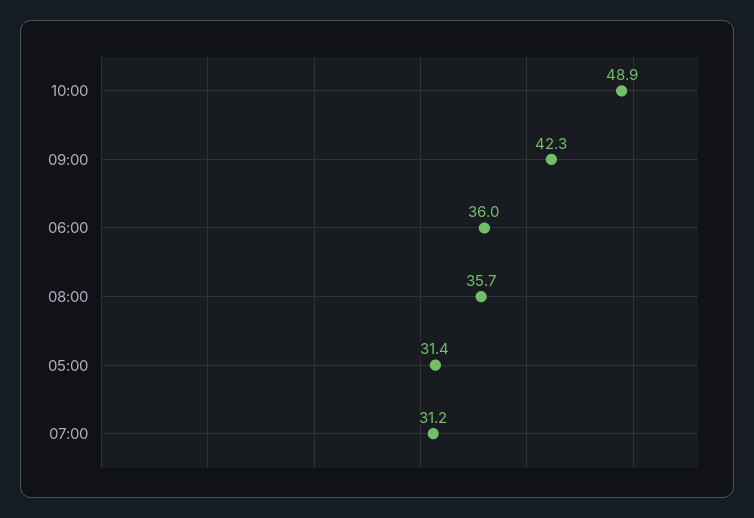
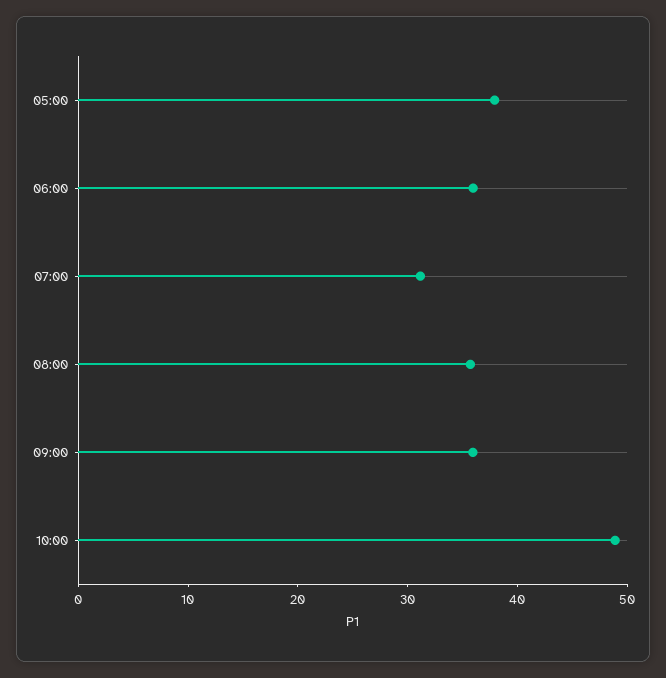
  {
    "10:00": 48.9,
-   "09:00": 42.3,
+   "09:00": 36,
    "06:00": 36,
    "08:00": 35.7,
-   "05:00": 31.4,
+   "05:00": 38,
    "07:00": 31.2
  }

